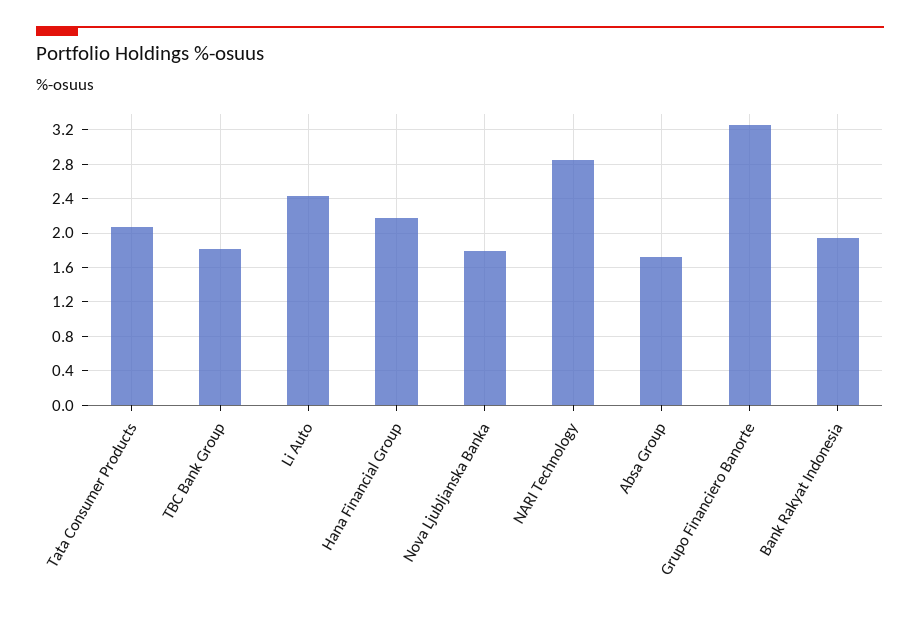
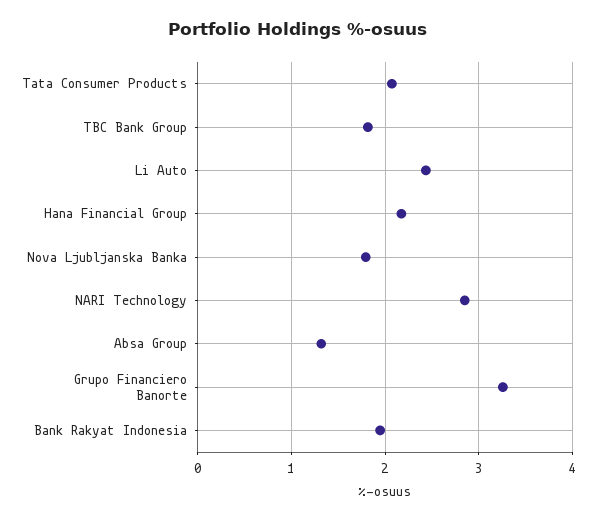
  {
    "Tata Consumer Products": 2.1,
    "TBC Bank Group": 1.8,
    "Li Auto": 2.4,
    "Hana Financial Group": 2.2,
    "Nova Ljubljanska Banka": 1.8,
    "NARI Technology": 2.9,
-   "Absa Group": 1.7,
+   "Absa Group": 1.3,
    "Grupo Financiero Banorte": 3.3,
    "Bank Rakyat Indonesia": 1.9
  }

